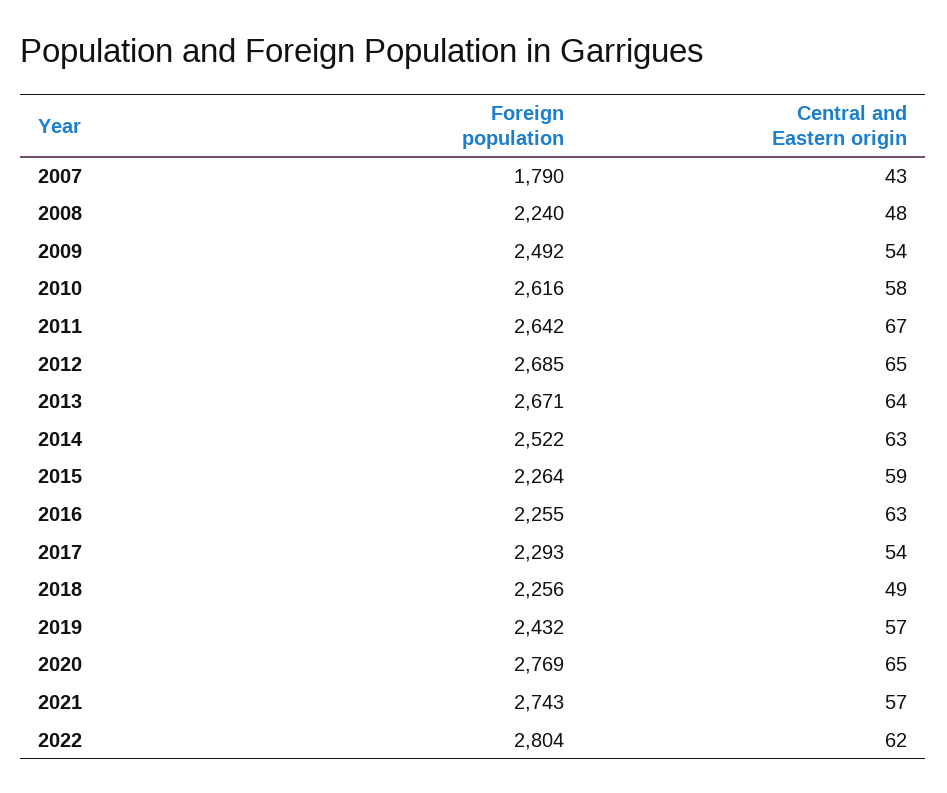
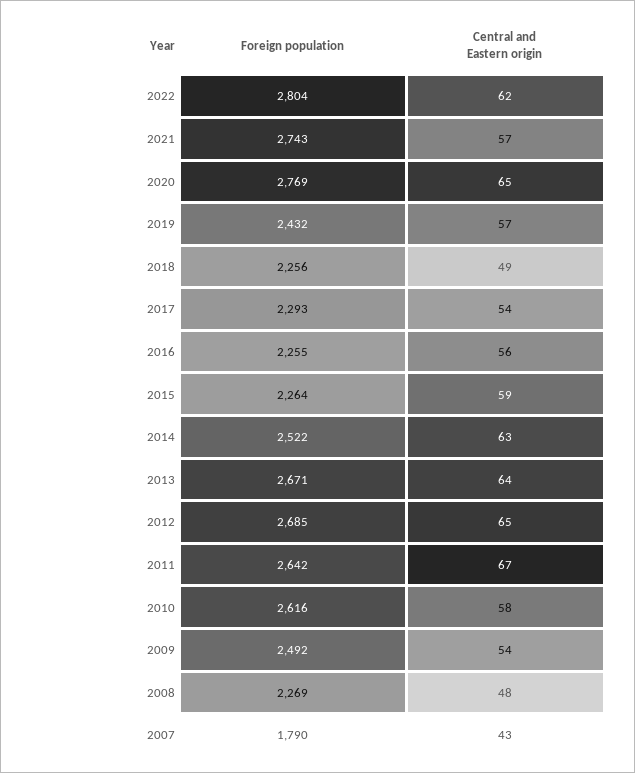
  {
    "Foreign population": {
      "2007": 1790,
-     "2008": 2240,
+     "2008": 2269,
      "2009": 2492,
      "2010": 2616,
      "2011": 2642,
      "2012": 2685,
      "2013": 2671,
      "2014": 2522,
      "2015": 2264,
      "2016": 2255,
      "2017": 2293,
      "2018": 2256,
      "2019": 2432,
      "2020": 2769,
      "2021": 2743,
      "2022": 2804
    },
    "Central and Eastern origin": {
      "2007": 43,
      "2008": 48,
      "2009": 54,
      "2010": 58,
      "2011": 67,
      "2012": 65,
      "2013": 64,
      "2014": 63,
      "2015": 59,
-     "2016": 63,
+     "2016": 56,
      "2017": 54,
      "2018": 49,
      "2019": 57,
      "2020": 65,
      "2021": 57,
      "2022": 62
    }
  }

